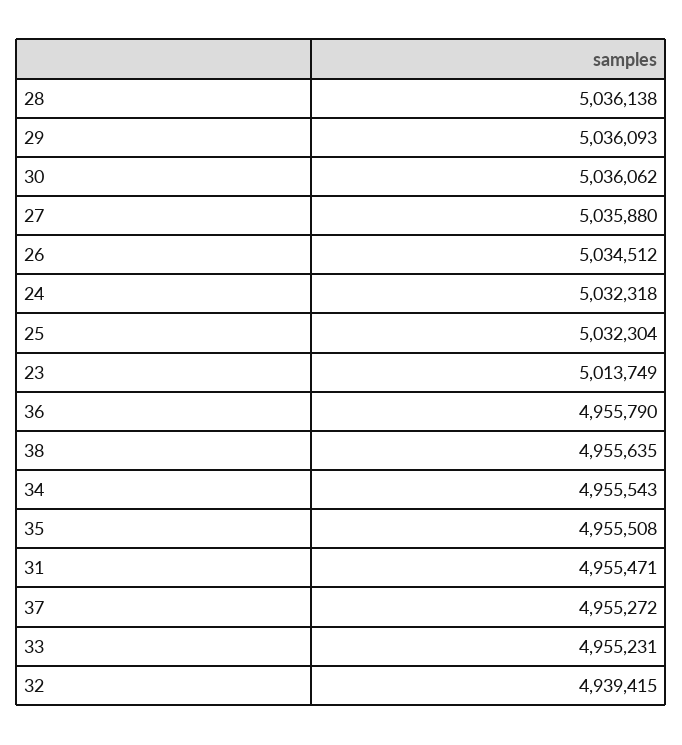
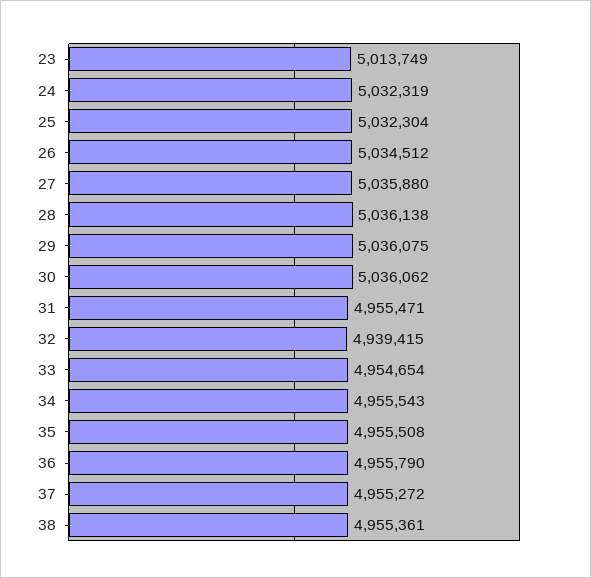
  {
    "28": 5036138,
-   "29": 5036093,
+   "29": 5036075,
    "30": 5036062,
    "27": 5035880,
    "26": 5034512,
-   "24": 5032318,
+   "24": 5032319,
    "25": 5032304,
    "23": 5013749,
    "36": 4955790,
-   "38": 4955635,
+   "38": 4955361,
    "34": 4955543,
    "35": 4955508,
    "31": 4955471,
    "37": 4955272,
-   "33": 4955231,
+   "33": 4954654,
    "32": 4939415
  }

